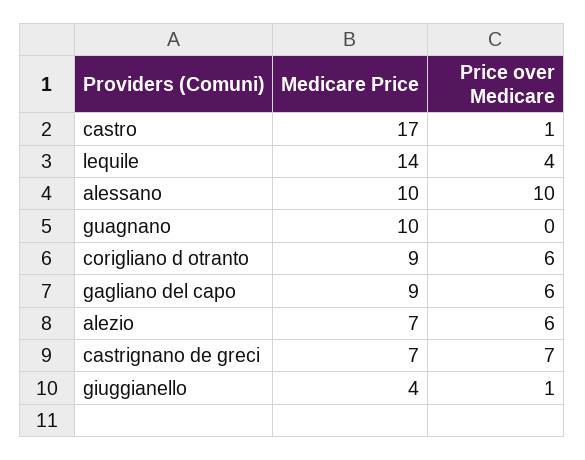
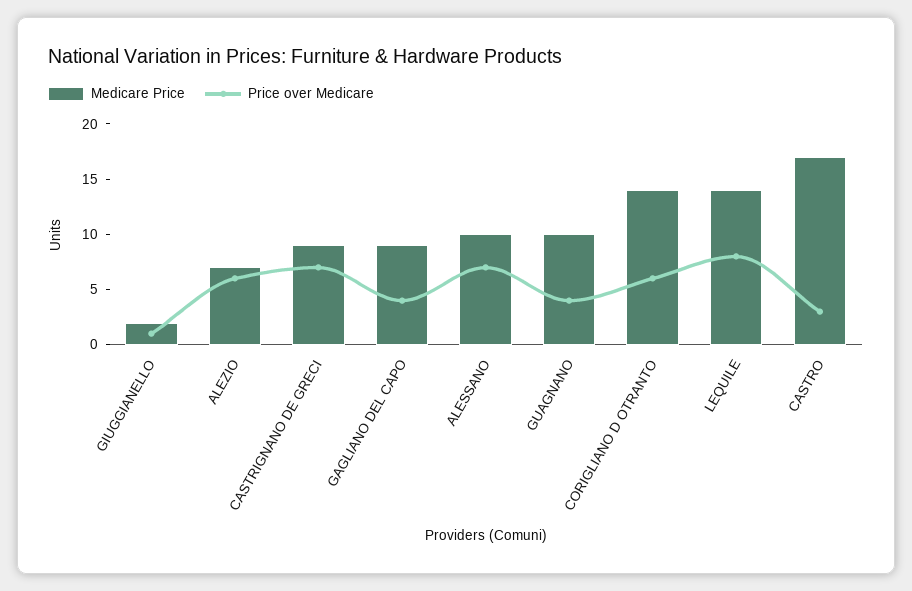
  {
    "Medicare Price": {
      "castro": 17,
      "lequile": 14,
      "alessano": 10,
      "guagnano": 10,
-     "corigliano d otranto": 9,
+     "corigliano d otranto": 14,
      "gagliano del capo": 9,
      "alezio": 7,
-     "castrignano de greci": 7,
+     "castrignano de greci": 9,
-     "giuggianello": 4
+     "giuggianello": 2
    },
    "Price over Medicare": {
-     "castro": 1,
+     "castro": 3,
-     "lequile": 4,
+     "lequile": 8,
-     "alessano": 10,
+     "alessano": 7,
-     "guagnano": 0,
+     "guagnano": 4,
      "corigliano d otranto": 6,
-     "gagliano del capo": 6,
+     "gagliano del capo": 4,
      "alezio": 6,
      "castrignano de greci": 7,
      "giuggianello": 1
    }
  }

